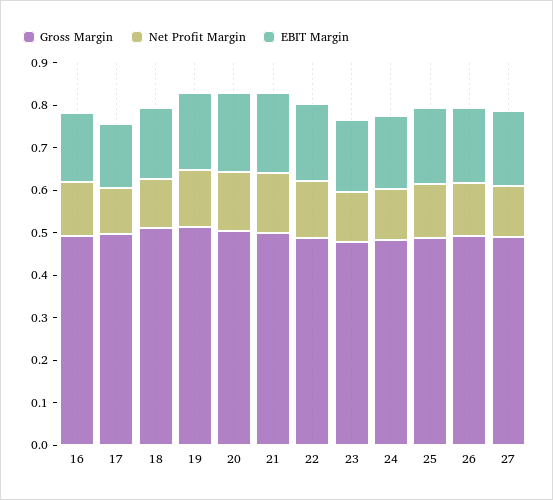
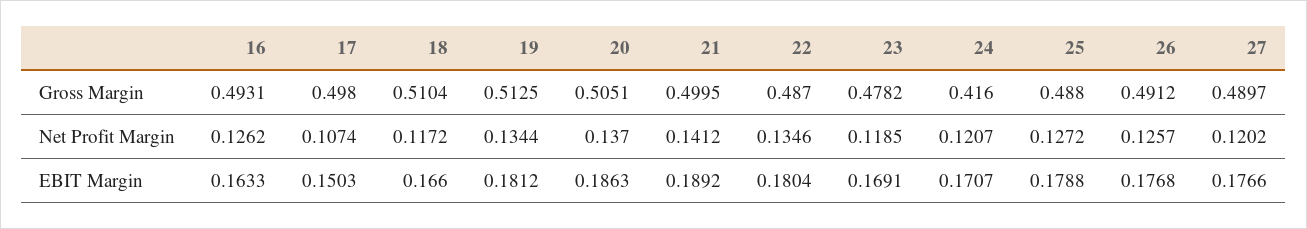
  {
    "Gross Margin": {
      "16": 0.4931,
      "17": 0.498,
      "18": 0.5104,
      "19": 0.5125,
      "20": 0.5051,
      "21": 0.4995,
      "22": 0.487,
      "23": 0.4782,
-     "24": 0.48,
+     "24": 0.416,
      "25": 0.488,
      "26": 0.4912,
      "27": 0.4897
    },
    "Net Profit Margin": {
      "16": 0.1262,
      "17": 0.1074,
      "18": 0.1172,
      "19": 0.1344,
      "20": 0.137,
      "21": 0.1412,
      "22": 0.1346,
      "23": 0.1185,
      "24": 0.1207,
      "25": 0.1272,
      "26": 0.1257,
      "27": 0.1202
    },
    "EBIT Margin": {
      "16": 0.1633,
      "17": 0.1503,
      "18": 0.166,
      "19": 0.1812,
      "20": 0.1863,
      "21": 0.1892,
      "22": 0.1804,
      "23": 0.1691,
      "24": 0.1707,
      "25": 0.1788,
      "26": 0.1768,
      "27": 0.1766
    }
  }

